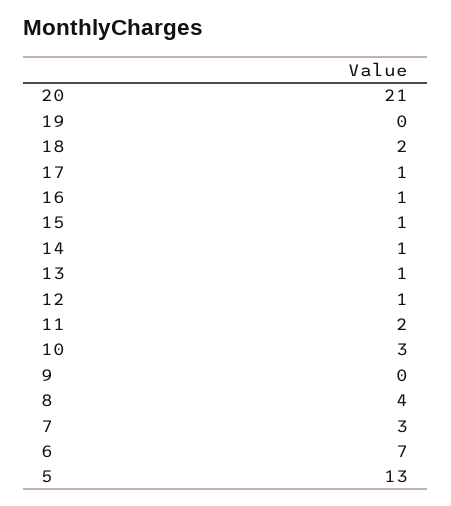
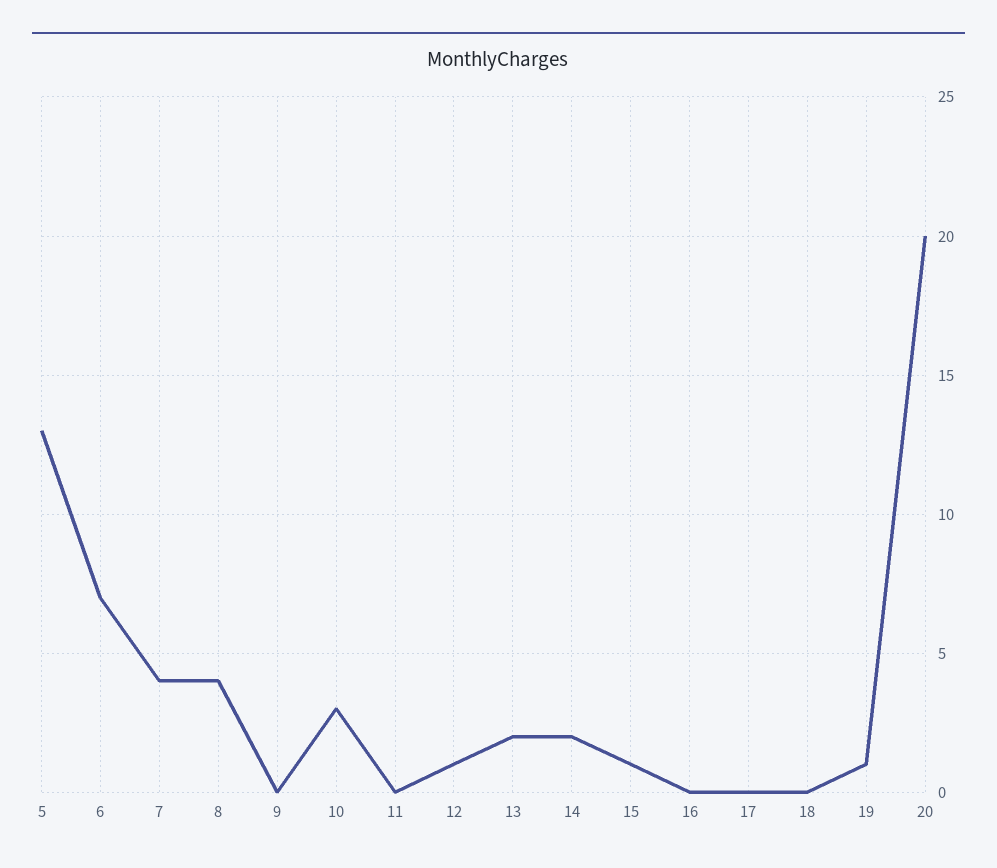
  {
-   "20": 21,
+   "20": 20,
-   "19": 0,
+   "19": 1,
-   "18": 2,
+   "18": 0,
-   "17": 1,
+   "17": 0,
-   "16": 1,
+   "16": 0,
    "15": 1,
-   "14": 1,
+   "14": 2,
-   "13": 1,
+   "13": 2,
    "12": 1,
-   "11": 2,
+   "11": 0,
    "10": 3,
    "9": 0,
    "8": 4,
-   "7": 3,
+   "7": 4,
    "6": 7,
    "5": 13
  }

